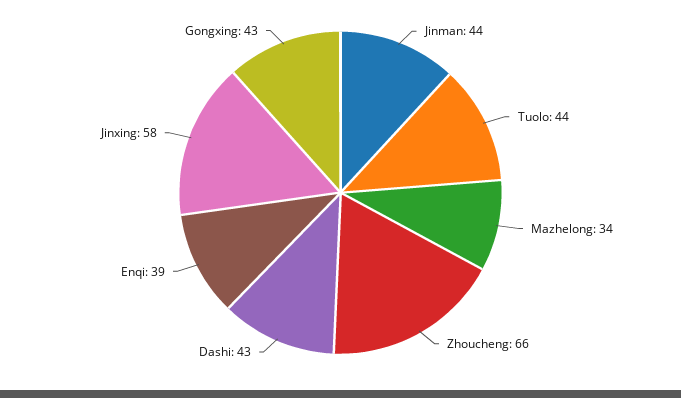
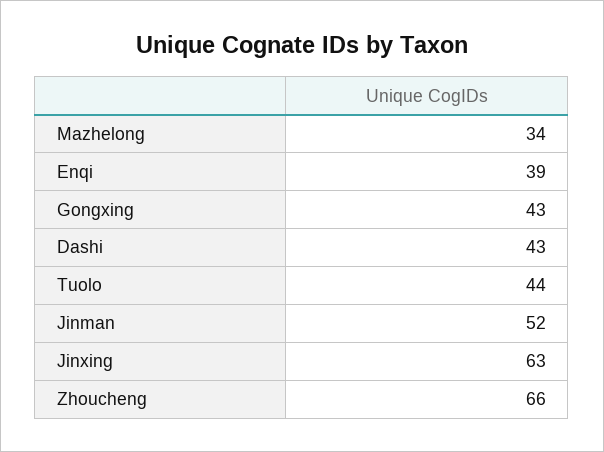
  {
-   "Jinman": 44,
+   "Jinman": 52,
    "Tuolo": 44,
    "Mazhelong": 34,
    "Zhoucheng": 66,
    "Dashi": 43,
    "Enqi": 39,
-   "Jinxing": 58,
+   "Jinxing": 63,
    "Gongxing": 43
  }

